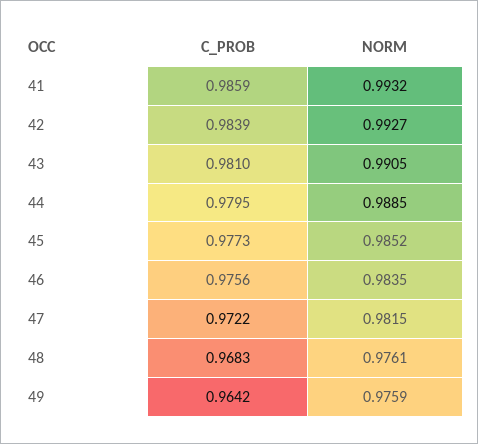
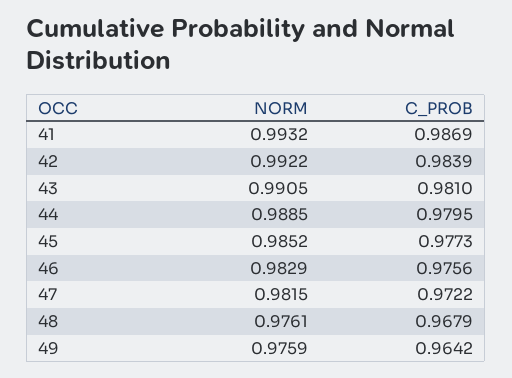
  {
    "C_PROB": {
-     "41": 0.9859,
+     "41": 0.9869,
      "42": 0.9839,
      "43": 0.981,
      "44": 0.9795,
      "45": 0.9773,
      "46": 0.9756,
      "47": 0.9722,
-     "48": 0.9683,
+     "48": 0.9679,
      "49": 0.9642
    },
    "NORM": {
      "41": 0.9932,
-     "42": 0.9927,
+     "42": 0.9922,
      "43": 0.9905,
      "44": 0.9885,
      "45": 0.9852,
-     "46": 0.9835,
+     "46": 0.9829,
      "47": 0.9815,
      "48": 0.9761,
      "49": 0.9759
    }
  }

